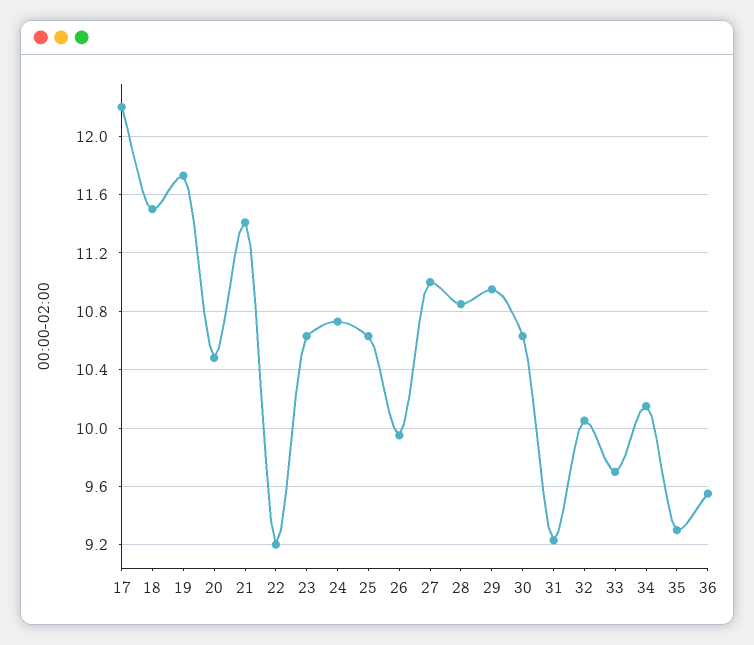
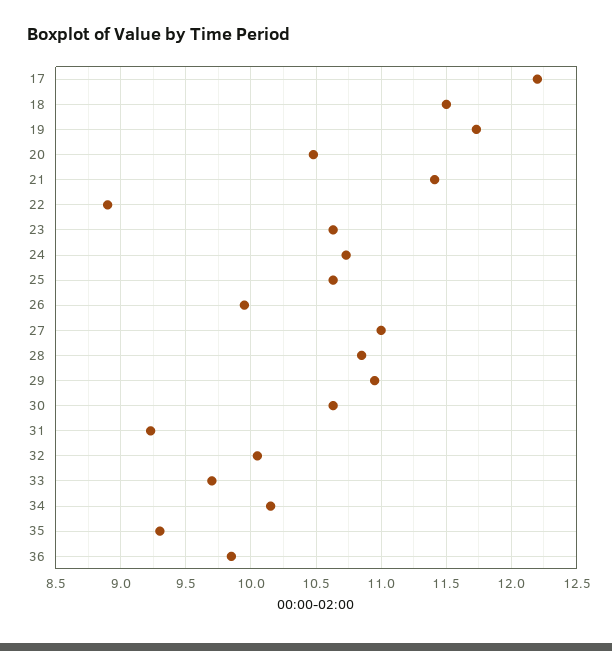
  {
    "17": 12.2,
    "18": 11.5,
    "19": 11.75,
    "20": 10.5,
    "21": 11.4,
-   "22": 9.2,
+   "22": 8.9,
    "23": 10.65,
    "24": 10.75,
    "25": 10.65,
    "26": 9.95,
    "27": 11,
    "28": 10.85,
    "29": 10.95,
    "30": 10.65,
    "31": 9.25,
    "32": 10.05,
    "33": 9.7,
    "34": 10.15,
    "35": 9.3,
-   "36": 9.55
+   "36": 9.85
  }

